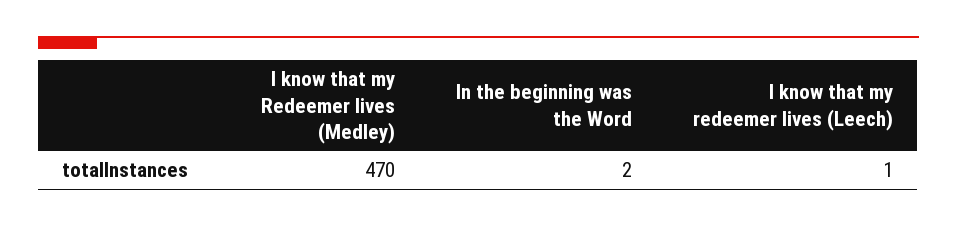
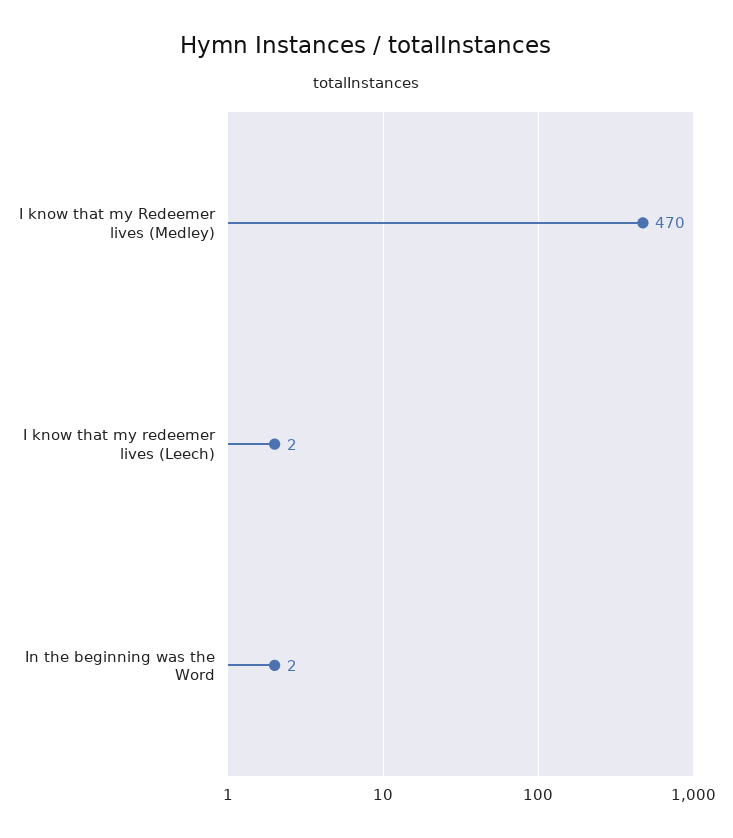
  {
    "I know that my Redeemer lives (Medley)": 470,
    "In the beginning was the Word": 2,
-   "I know that my redeemer lives (Leech)": 1
+   "I know that my redeemer lives (Leech)": 2
  }

